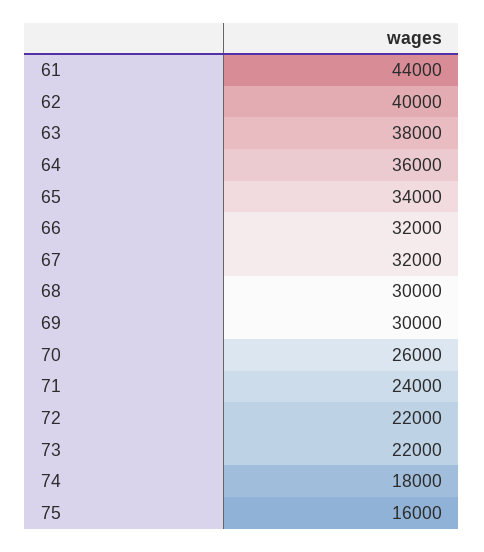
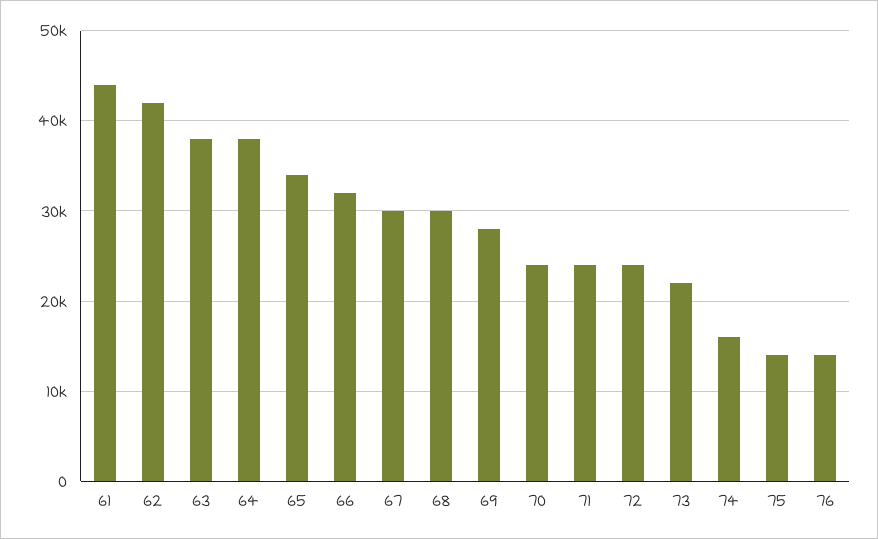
  {
    "61": 44000,
-   "62": 40000,
+   "62": 42000,
    "63": 38000,
-   "64": 36000,
+   "64": 38000,
    "65": 34000,
    "66": 32000,
-   "67": 32000,
+   "67": 30000,
    "68": 30000,
-   "69": 30000,
+   "69": 28000,
-   "70": 26000,
+   "70": 24000,
    "71": 24000,
-   "72": 22000,
+   "72": 24000,
    "73": 22000,
-   "74": 18000,
+   "74": 16000,
-   "75": 16000
+   "75": 14000,
+   "76": 14000
  }

